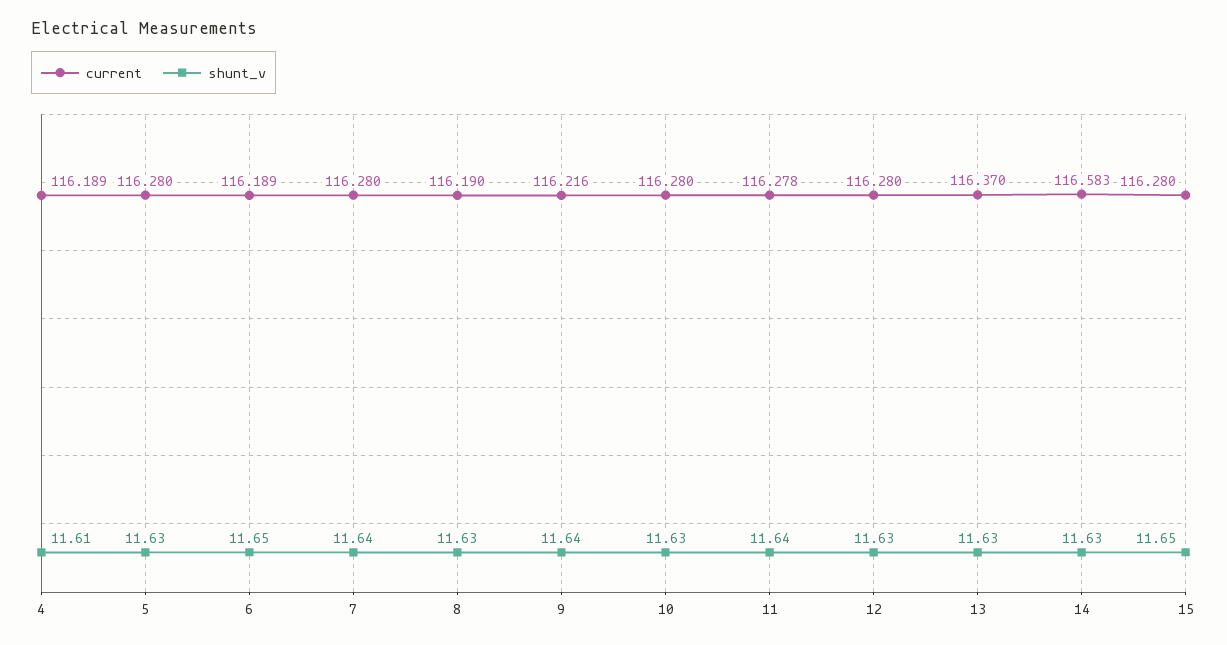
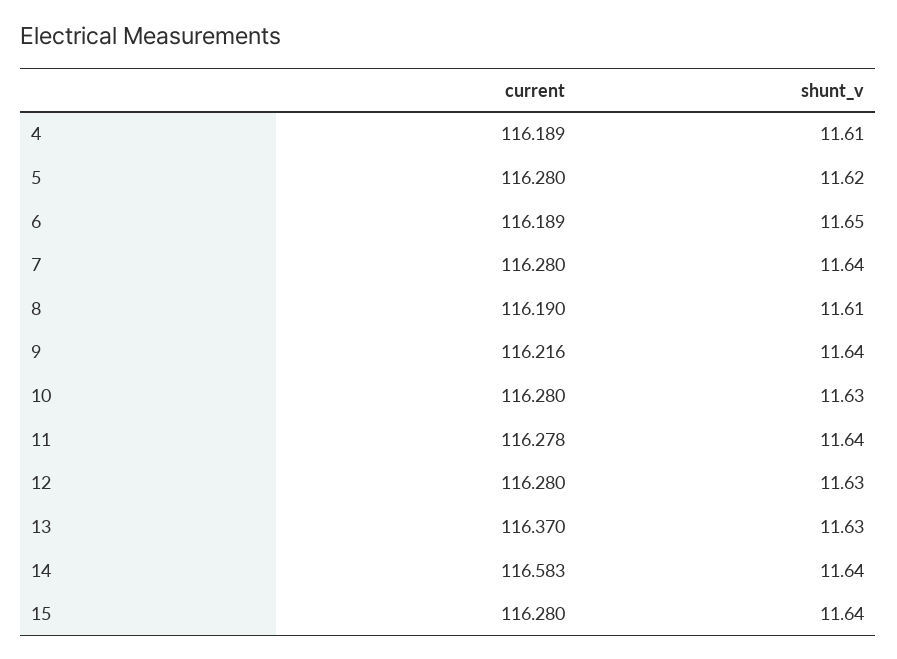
  {
    "current": {
      "4": 116.189,
      "5": 116.28,
      "6": 116.189,
      "7": 116.28,
      "8": 116.19,
      "9": 116.216,
      "10": 116.28,
      "11": 116.278,
      "12": 116.28,
      "13": 116.37,
      "14": 116.583,
      "15": 116.28
    },
    "shunt_v": {
      "4": 11.61,
-     "5": 11.63,
+     "5": 11.62,
      "6": 11.65,
      "7": 11.64,
-     "8": 11.63,
+     "8": 11.61,
      "9": 11.64,
      "10": 11.63,
      "11": 11.64,
      "12": 11.63,
      "13": 11.63,
-     "14": 11.63,
+     "14": 11.64,
-     "15": 11.65
+     "15": 11.64
    }
  }

